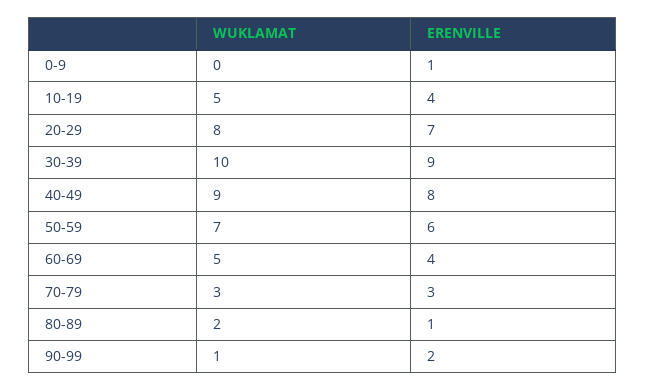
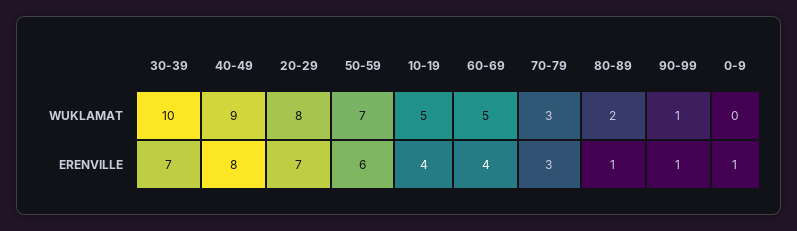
  {
    "WUKLAMAT": {
      "0-9": 0,
      "10-19": 5,
      "20-29": 8,
      "30-39": 10,
      "40-49": 9,
      "50-59": 7,
      "60-69": 5,
      "70-79": 3,
      "80-89": 2,
      "90-99": 1
    },
    "ERENVILLE": {
      "0-9": 1,
      "10-19": 4,
      "20-29": 7,
-     "30-39": 9,
+     "30-39": 7,
      "40-49": 8,
      "50-59": 6,
      "60-69": 4,
      "70-79": 3,
      "80-89": 1,
-     "90-99": 2
+     "90-99": 1
    }
  }

